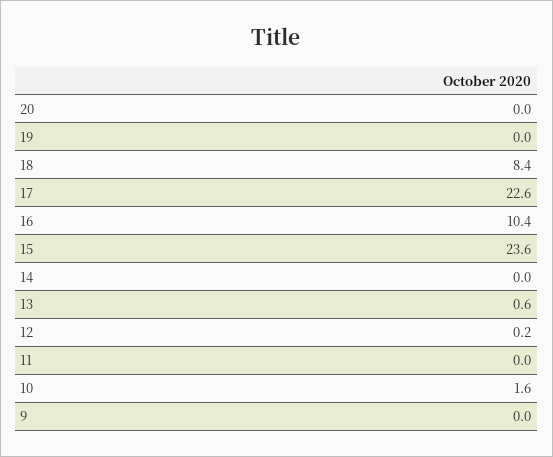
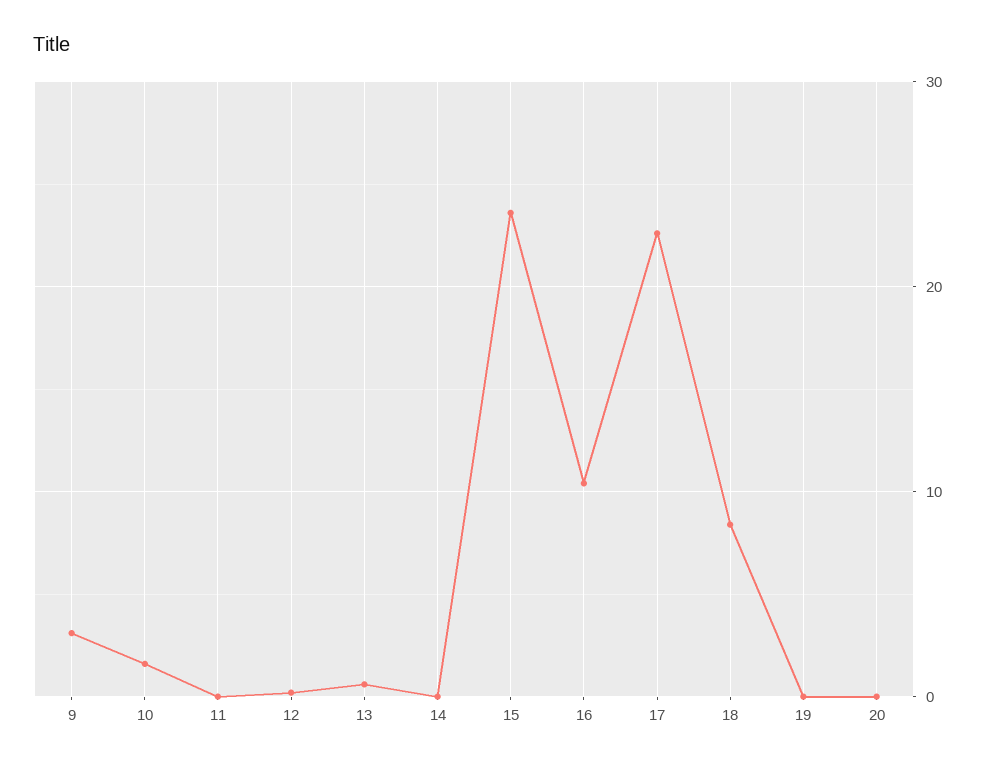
  {
    "20": 0,
    "19": 0,
    "18": 8.4,
    "17": 22.6,
    "16": 10.4,
    "15": 23.6,
    "14": 0,
    "13": 0.6,
    "12": 0.2,
    "11": 0,
    "10": 1.6,
-   "9": 0
+   "9": 3
  }

